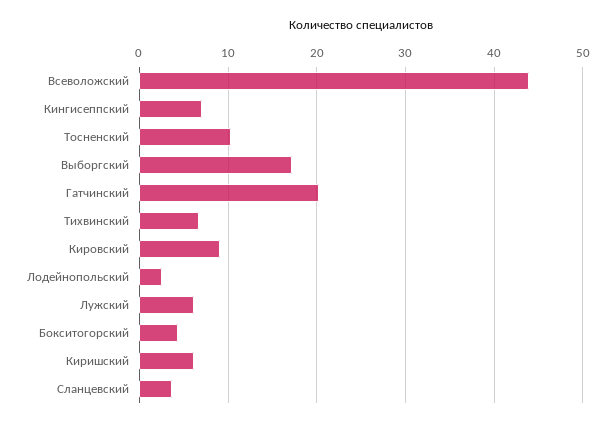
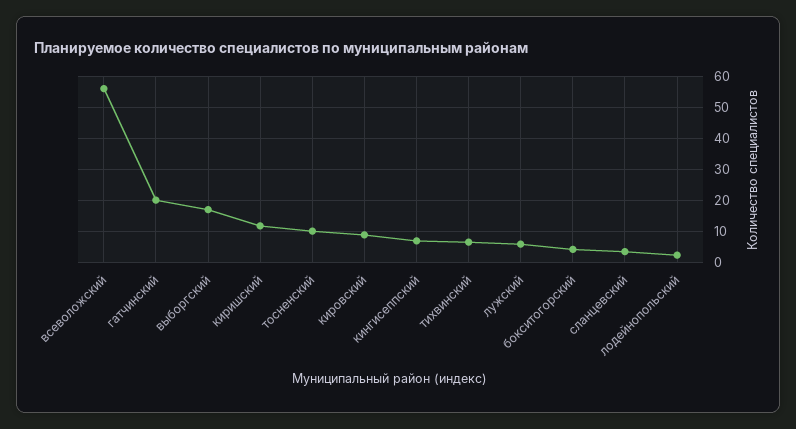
  {
-   "Всеволожский": 44,
+   "Всеволожский": 56,
    "Кингисеппский": 7,
    "Тосненский": 10,
    "Выборгский": 17,
    "Гатчинский": 20,
    "Тихвинский": 7,
    "Кировский": 9,
    "Лодейнопольский": 3,
    "Лужский": 6,
    "Бокситогорский": 4,
-   "Киришский": 6,
+   "Киришский": 12,
    "Сланцевский": 4
  }

